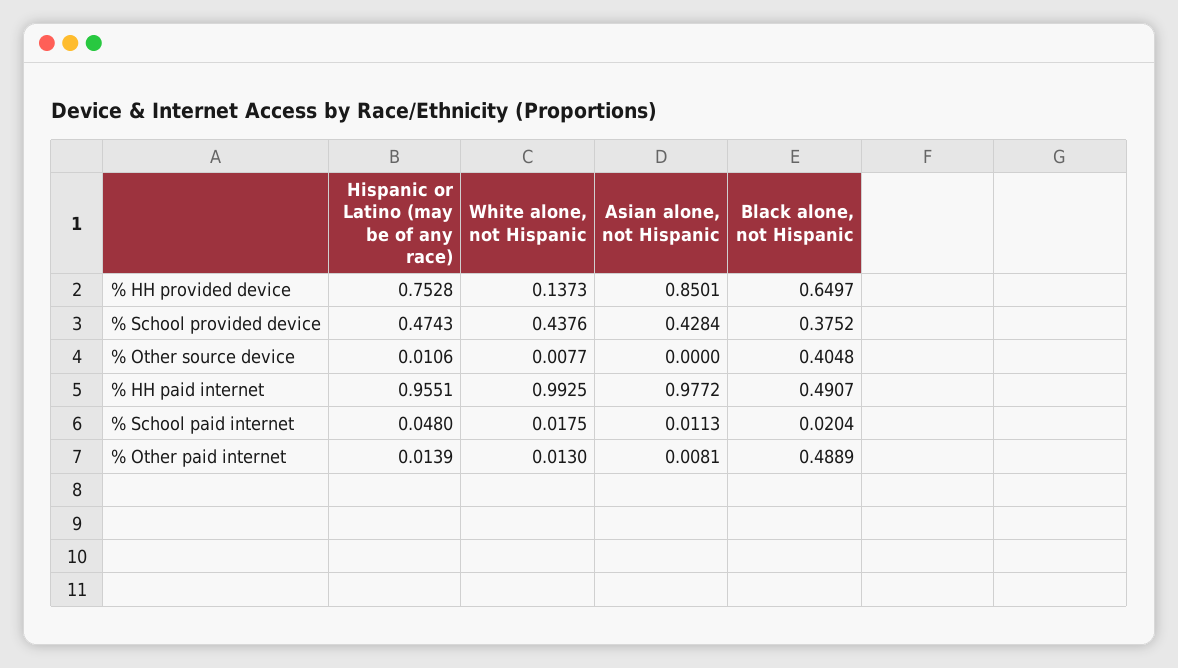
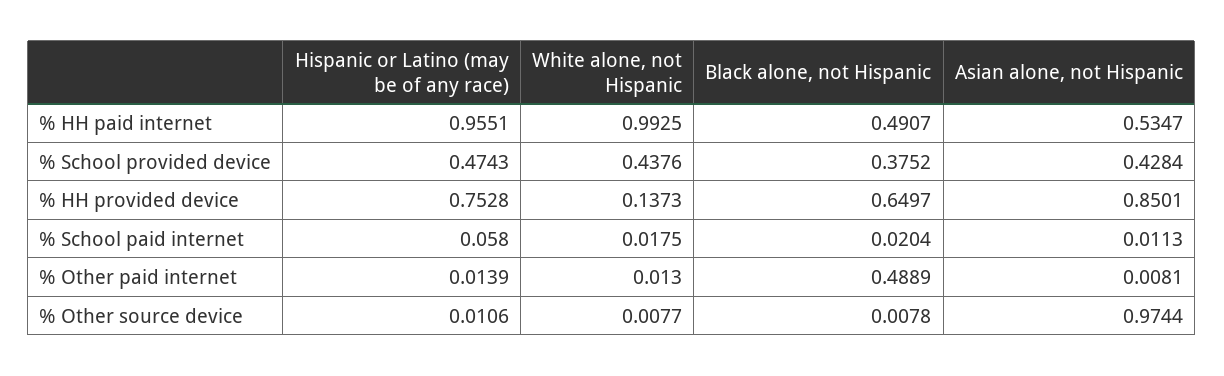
  {
    "Hispanic or Latino (may be of any race)": {
      "% HH provided device": 0.7528,
      "% School provided device": 0.4743,
      "% Other source device": 0.0106,
      "% HH paid internet": 0.9551,
-     "% School paid internet": 0.048,
+     "% School paid internet": 0.058,
      "% Other paid internet": 0.0139
    },
    "White alone, not Hispanic": {
      "% HH provided device": 0.1373,
      "% School provided device": 0.4376,
      "% Other source device": 0.0077,
      "% HH paid internet": 0.9925,
      "% School paid internet": 0.0175,
      "% Other paid internet": 0.013
    },
    "Asian alone, not Hispanic": {
      "% HH provided device": 0.8501,
      "% School provided device": 0.4284,
-     "% Other source device": 0,
+     "% Other source device": 0.9744,
-     "% HH paid internet": 0.9772,
+     "% HH paid internet": 0.5347,
      "% School paid internet": 0.0113,
      "% Other paid internet": 0.0081
    },
    "Black alone, not Hispanic": {
      "% HH provided device": 0.6497,
      "% School provided device": 0.3752,
-     "% Other source device": 0.4048,
+     "% Other source device": 0.0078,
      "% HH paid internet": 0.4907,
      "% School paid internet": 0.0204,
      "% Other paid internet": 0.4889
    }
  }

